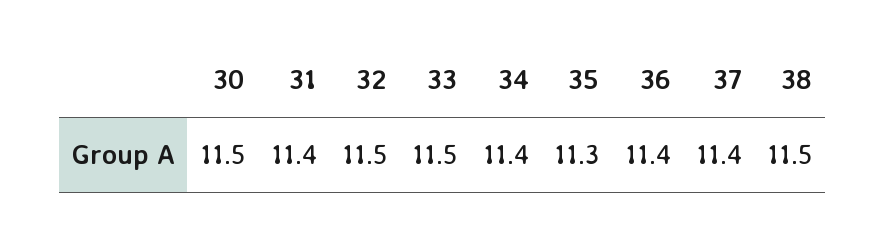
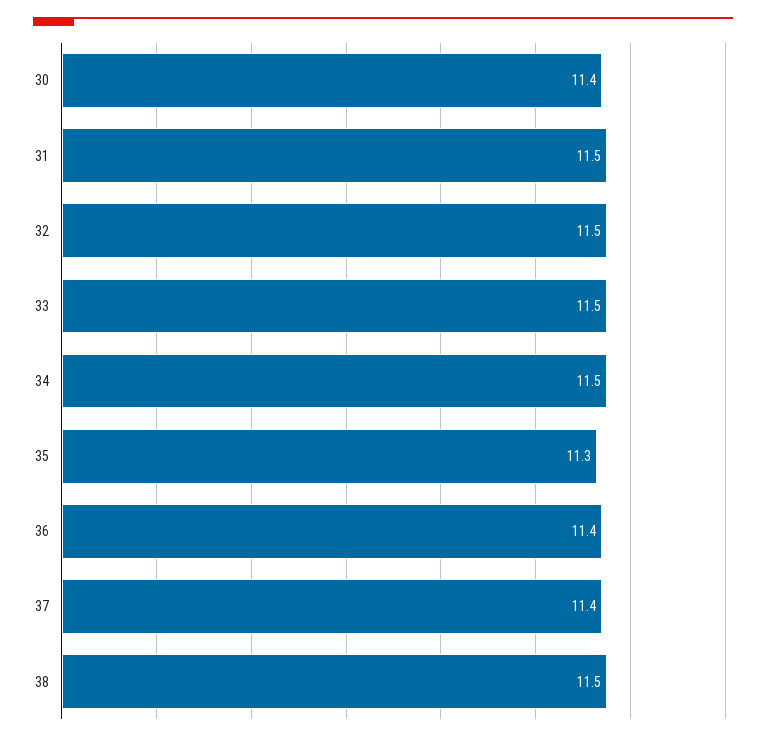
  {
-   "30": 11.5,
+   "30": 11.4,
-   "31": 11.4,
+   "31": 11.5,
    "32": 11.5,
    "33": 11.5,
-   "34": 11.4,
+   "34": 11.5,
    "35": 11.3,
    "36": 11.4,
    "37": 11.4,
    "38": 11.5
  }

